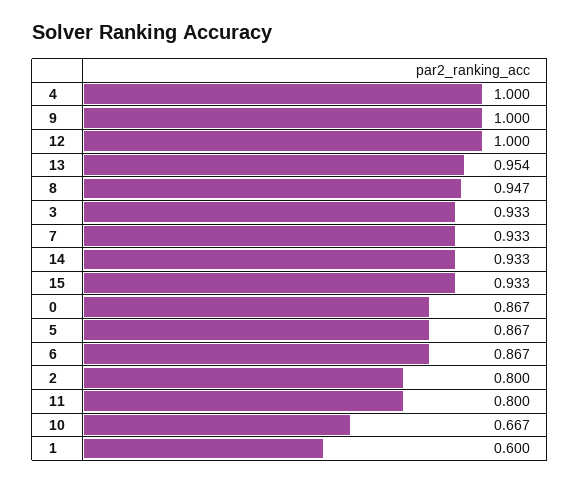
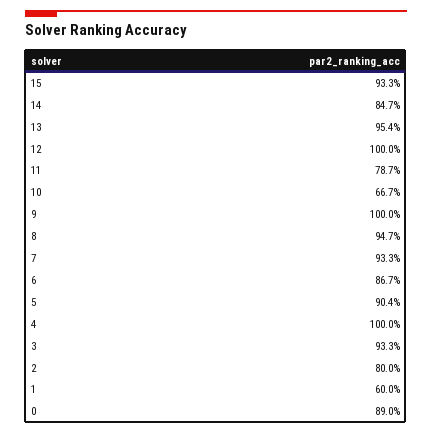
  {
    "4": 1,
    "9": 1,
    "12": 1,
    "13": 0.954,
    "8": 0.947,
    "3": 0.933,
    "7": 0.933,
-   "14": 0.933,
+   "14": 0.847,
    "15": 0.933,
-   "0": 0.867,
+   "0": 0.89,
-   "5": 0.867,
+   "5": 0.904,
    "6": 0.867,
    "2": 0.8,
-   "11": 0.8,
+   "11": 0.787,
    "10": 0.667,
    "1": 0.6
  }

